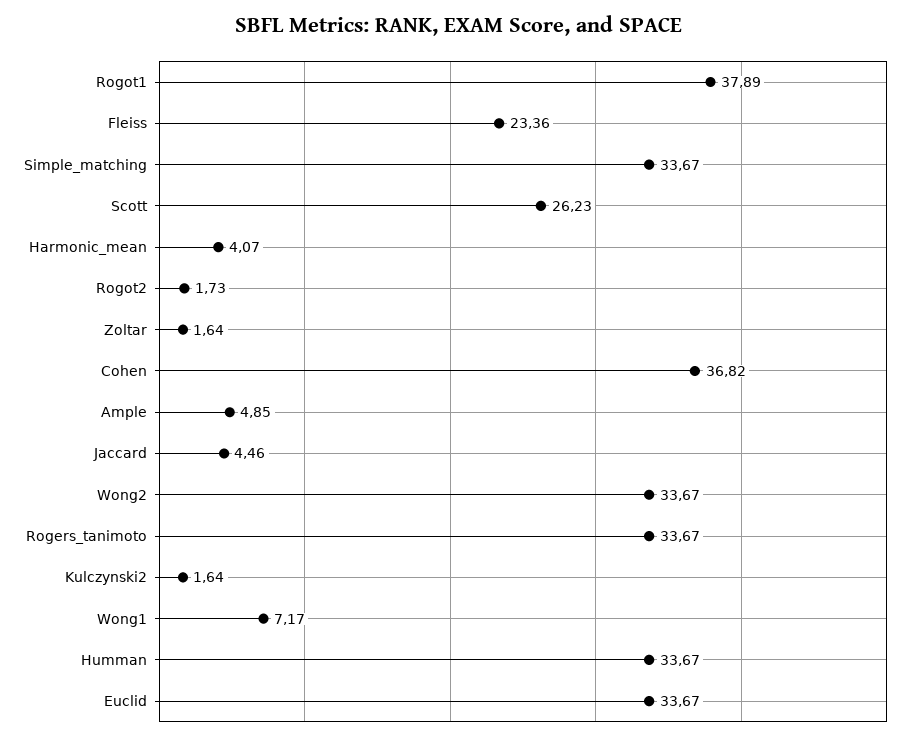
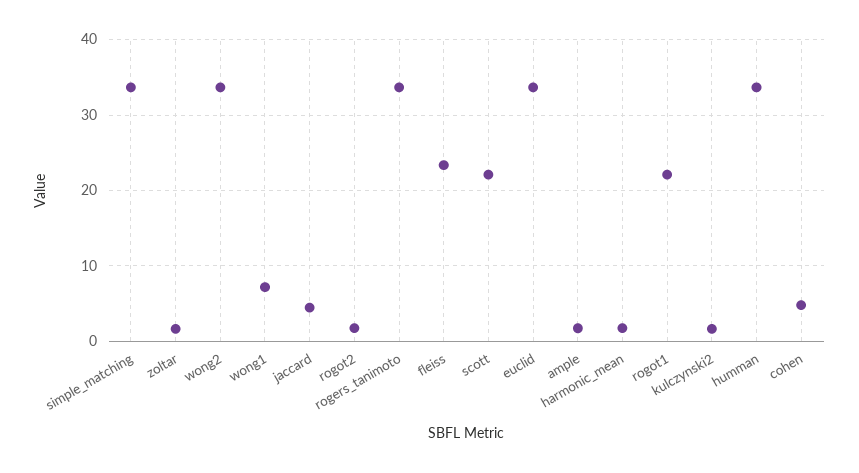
  {
-   "Rogot1": 37.89,
+   "Rogot1": 22,
    "Fleiss": 23.36,
    "Simple_matching": 33.67,
-   "Scott": 26.23,
+   "Scott": 22,
-   "Harmonic_mean": 4.07,
+   "Harmonic_mean": 2,
    "Rogot2": 1.73,
    "Zoltar": 1.64,
-   "Cohen": 36.82,
+   "Cohen": 5,
-   "Ample": 4.85,
+   "Ample": 2,
    "Jaccard": 4.46,
    "Wong2": 33.67,
    "Rogers_tanimoto": 33.67,
    "Kulczynski2": 1.64,
    "Wong1": 7.17,
    "Humman": 33.67,
    "Euclid": 33.67
  }

